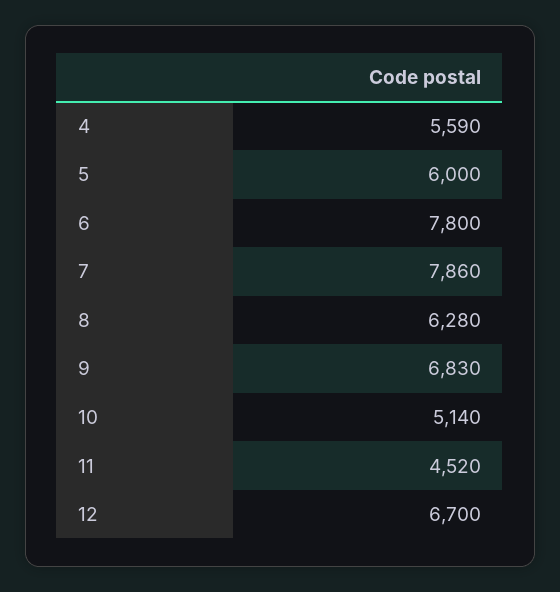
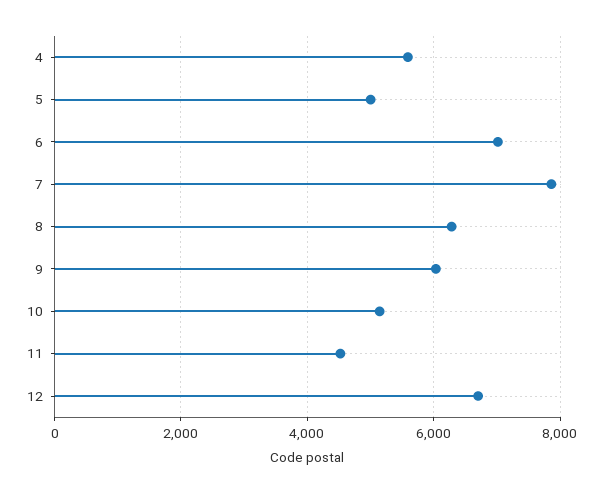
  {
    "4": 5590,
-   "5": 6000,
+   "5": 5000,
-   "6": 7800,
+   "6": 7000,
    "7": 7860,
    "8": 6280,
-   "9": 6830,
+   "9": 6000,
    "10": 5140,
    "11": 4520,
    "12": 6700
  }

